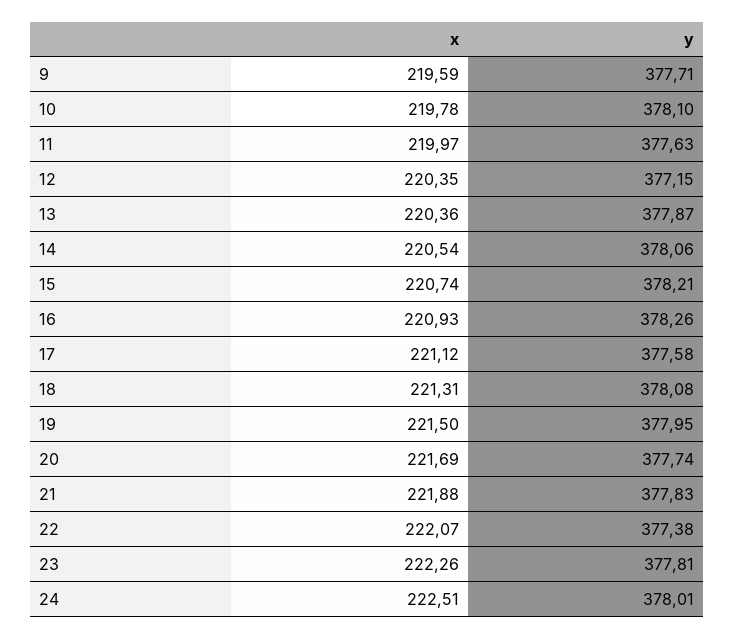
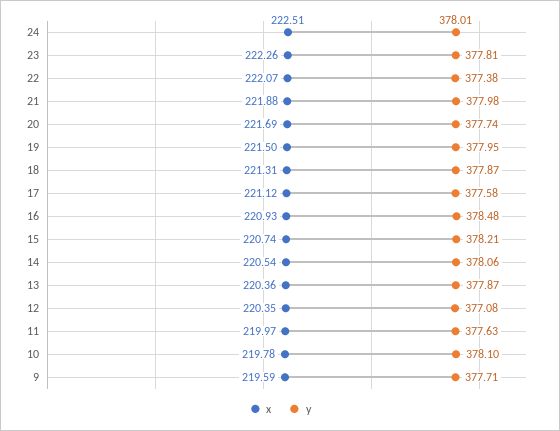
  {
    "x": {
      "9": 219.59,
      "10": 219.78,
      "11": 219.97,
      "12": 220.35,
      "13": 220.36,
      "14": 220.54,
      "15": 220.74,
      "16": 220.93,
      "17": 221.12,
      "18": 221.31,
      "19": 221.5,
      "20": 221.69,
      "21": 221.88,
      "22": 222.07,
      "23": 222.26,
      "24": 222.51
    },
    "y": {
      "9": 377.71,
      "10": 378.1,
      "11": 377.63,
-     "12": 377.15,
+     "12": 377.08,
      "13": 377.87,
      "14": 378.06,
      "15": 378.21,
-     "16": 378.26,
+     "16": 378.48,
      "17": 377.58,
-     "18": 378.08,
+     "18": 377.87,
      "19": 377.95,
      "20": 377.74,
-     "21": 377.83,
+     "21": 377.98,
      "22": 377.38,
      "23": 377.81,
      "24": 378.01
    }
  }

